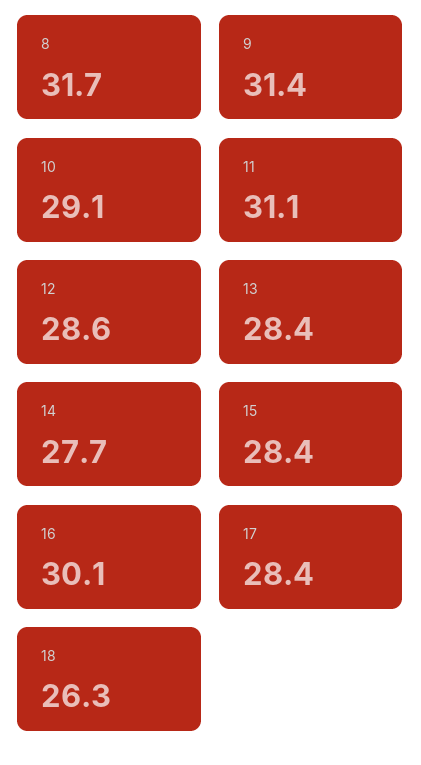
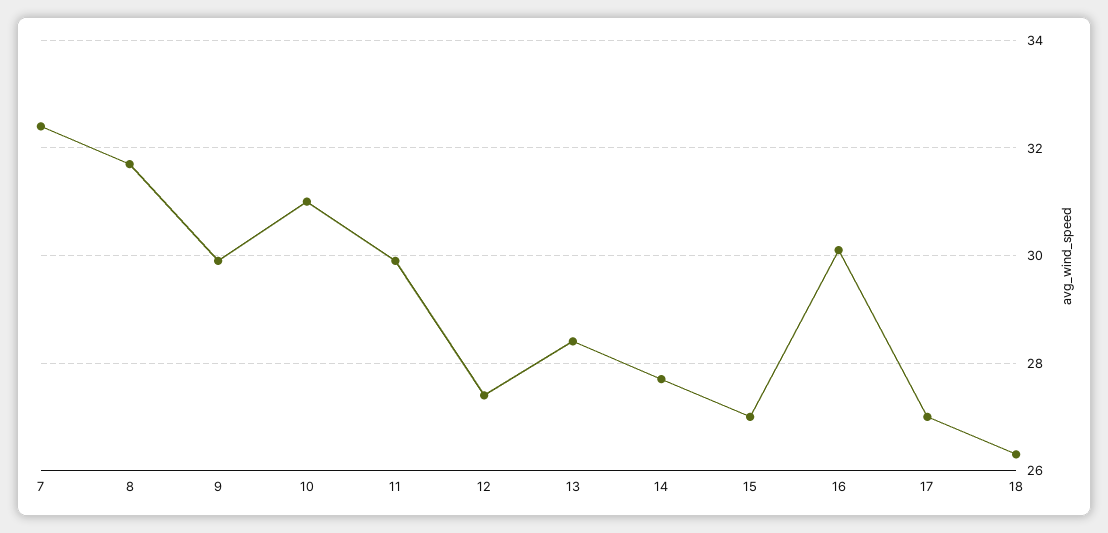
  {
    "8": 31.7,
-   "9": 31.4,
+   "9": 30,
-   "10": 29.1,
+   "10": 31,
-   "11": 31.1,
+   "11": 30,
-   "12": 28.6,
+   "12": 27.5,
    "13": 28.4,
    "14": 27.7,
-   "15": 28.4,
+   "15": 27,
    "16": 30.1,
-   "17": 28.4,
+   "17": 27,
-   "18": 26.3
+   "18": 26.3,
+   "7": 32.5
  }

